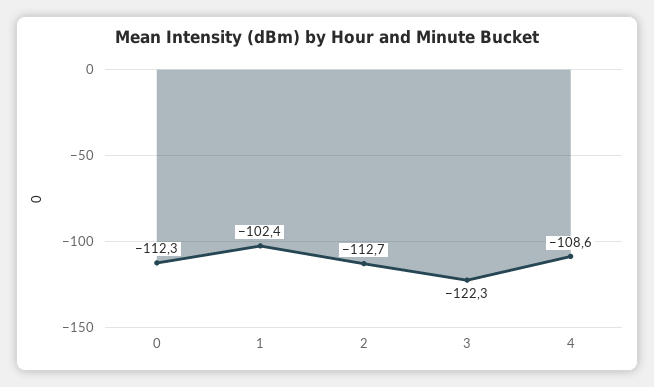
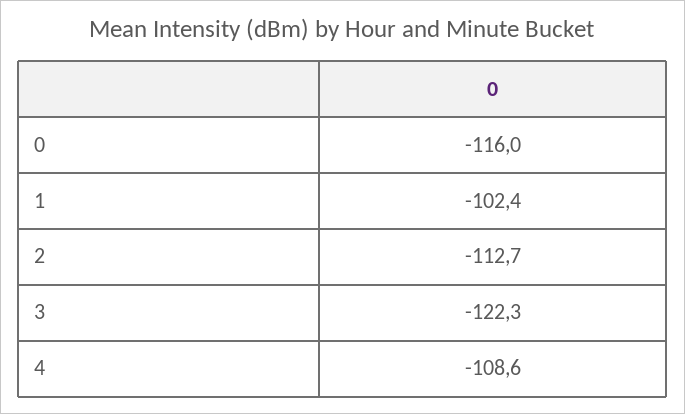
  {
-   "0": -112.3,
+   "0": -116,
    "1": -102.4,
    "2": -112.7,
    "3": -122.3,
    "4": -108.6
  }

